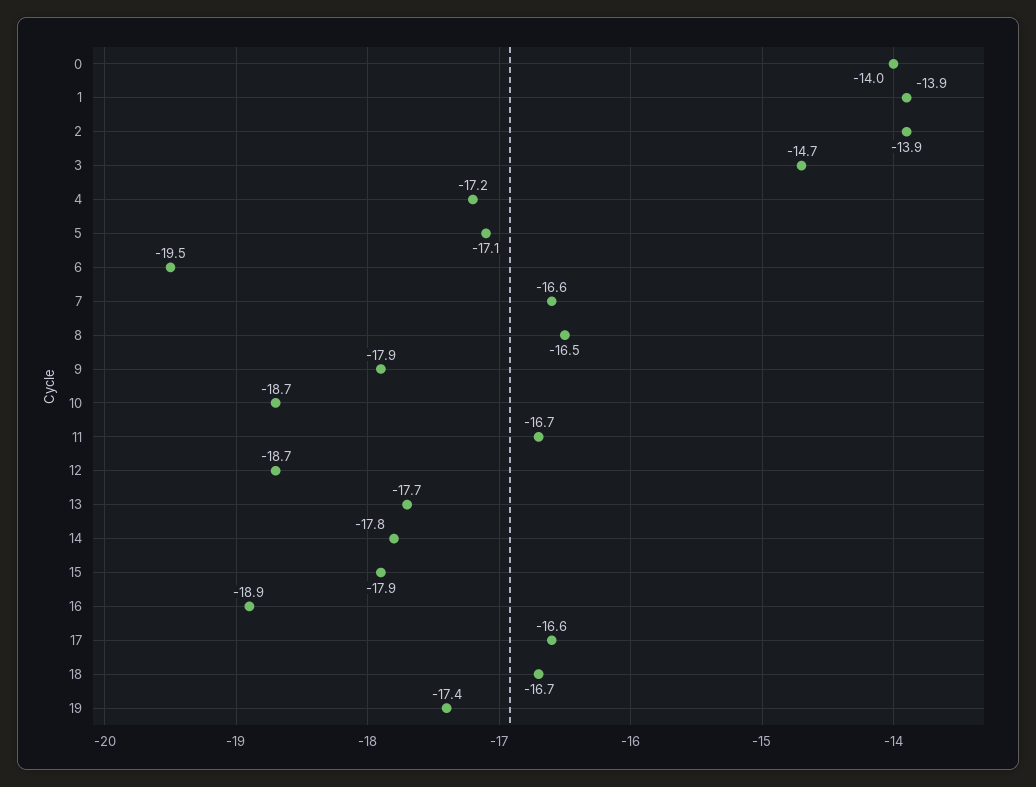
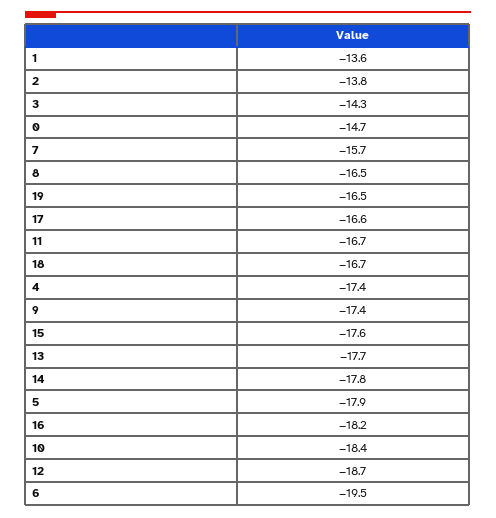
  {
-   "0": -14,
+   "0": -14.7,
-   "1": -13.9,
+   "1": -13.6,
-   "2": -13.9,
+   "2": -13.8,
-   "3": -14.7,
+   "3": -14.3,
-   "4": -17.2,
+   "4": -17.4,
-   "5": -17.1,
+   "5": -17.9,
    "6": -19.5,
-   "7": -16.6,
+   "7": -15.7,
    "8": -16.5,
-   "9": -17.9,
+   "9": -17.4,
-   "10": -18.7,
+   "10": -18.4,
    "11": -16.7,
    "12": -18.7,
    "13": -17.7,
    "14": -17.8,
-   "15": -17.9,
+   "15": -17.6,
-   "16": -18.9,
+   "16": -18.2,
    "17": -16.6,
    "18": -16.7,
-   "19": -17.4
+   "19": -16.5
  }

